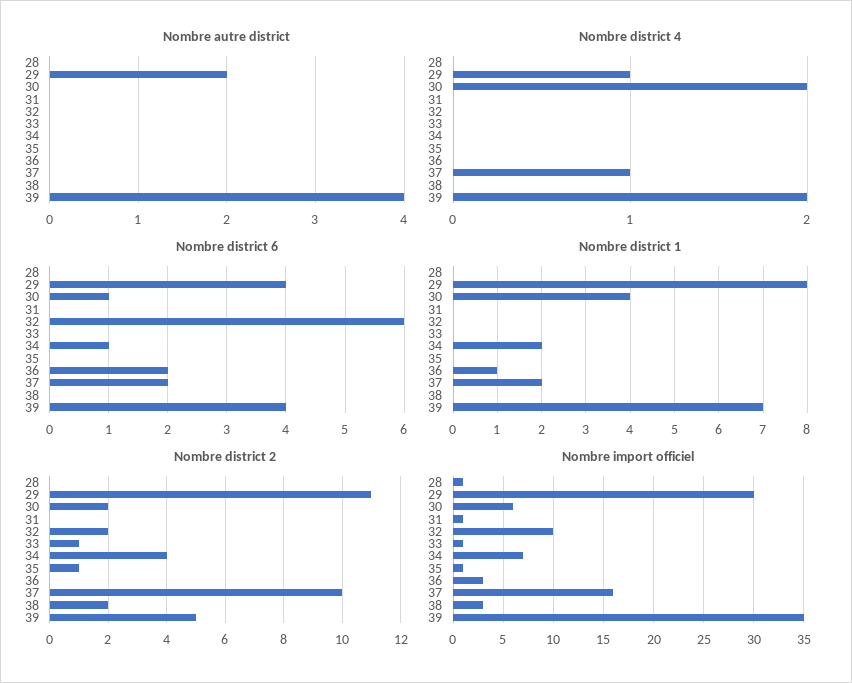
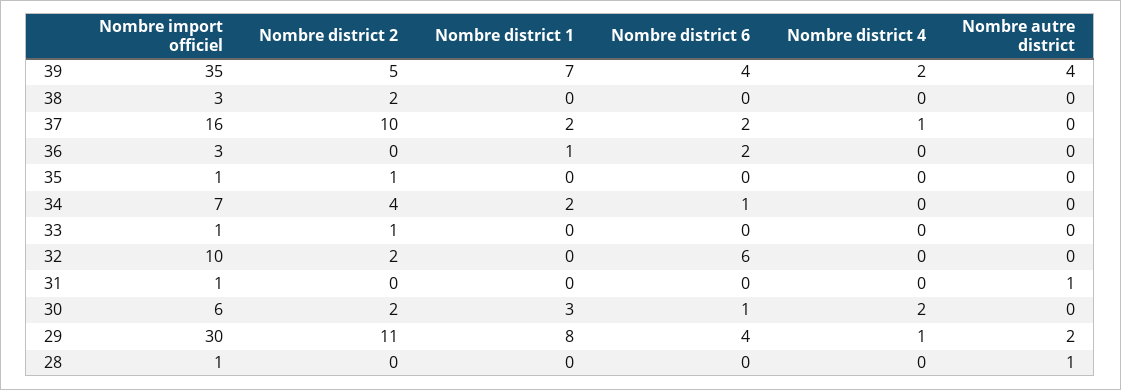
  {
    "Nombre autre district": {
-     "28": 0,
+     "28": 1,
      "29": 2,
      "30": 0,
-     "31": 0,
+     "31": 1,
      "32": 0,
      "33": 0,
      "34": 0,
      "35": 0,
      "36": 0,
      "37": 0,
      "38": 0,
      "39": 4
    },
    "Nombre district 4": {
      "28": 0,
      "29": 1,
      "30": 2,
      "31": 0,
      "32": 0,
      "33": 0,
      "34": 0,
      "35": 0,
      "36": 0,
      "37": 1,
      "38": 0,
      "39": 2
    },
    "Nombre district 6": {
      "28": 0,
      "29": 4,
      "30": 1,
      "31": 0,
      "32": 6,
      "33": 0,
      "34": 1,
      "35": 0,
      "36": 2,
      "37": 2,
      "38": 0,
      "39": 4
    },
    "Nombre district 1": {
      "28": 0,
      "29": 8,
-     "30": 4,
+     "30": 3,
      "31": 0,
      "32": 0,
      "33": 0,
      "34": 2,
      "35": 0,
      "36": 1,
      "37": 2,
      "38": 0,
      "39": 7
    },
    "Nombre district 2": {
      "28": 0,
      "29": 11,
      "30": 2,
      "31": 0,
      "32": 2,
      "33": 1,
      "34": 4,
      "35": 1,
      "36": 0,
      "37": 10,
      "38": 2,
      "39": 5
    },
    "Nombre import officiel": {
      "28": 1,
      "29": 30,
      "30": 6,
      "31": 1,
      "32": 10,
      "33": 1,
      "34": 7,
      "35": 1,
      "36": 3,
      "37": 16,
      "38": 3,
      "39": 35
    }
  }

